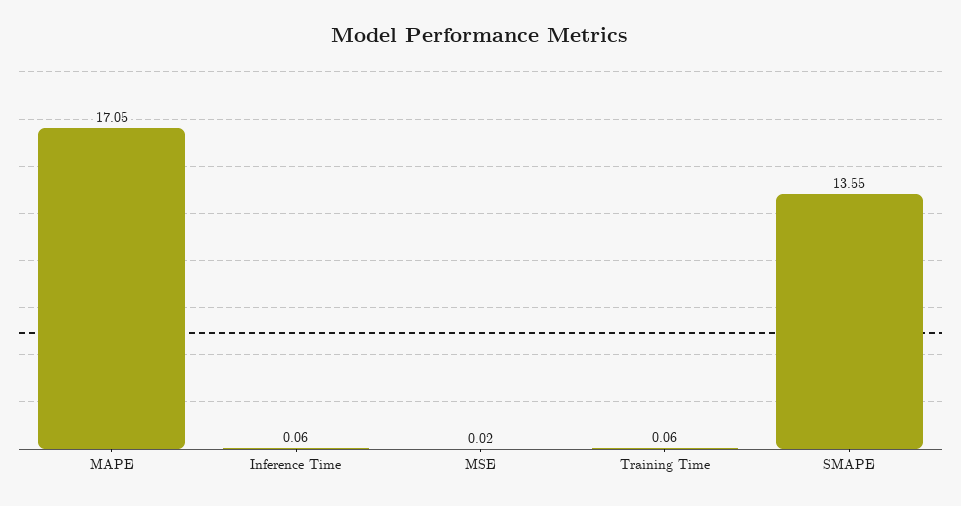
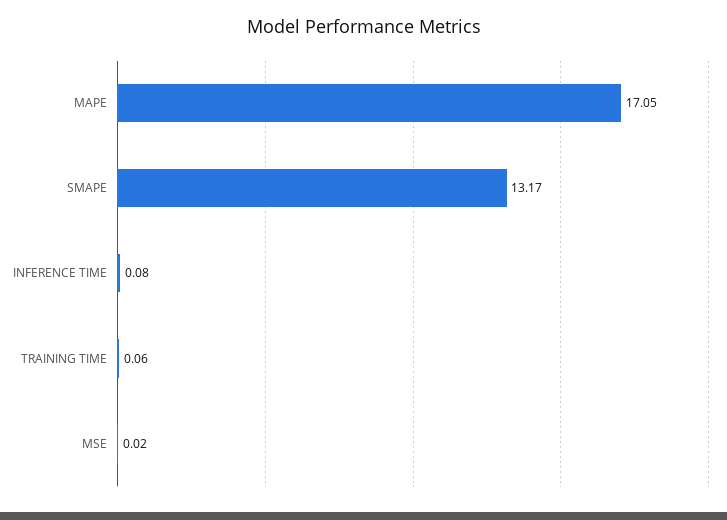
  {
    "MAPE": 17.05,
-   "Inference Time": 0.06,
+   "Inference Time": 0.08,
    "MSE": 0.02,
    "Training Time": 0.06,
-   "SMAPE": 13.55
+   "SMAPE": 13.17
  }

